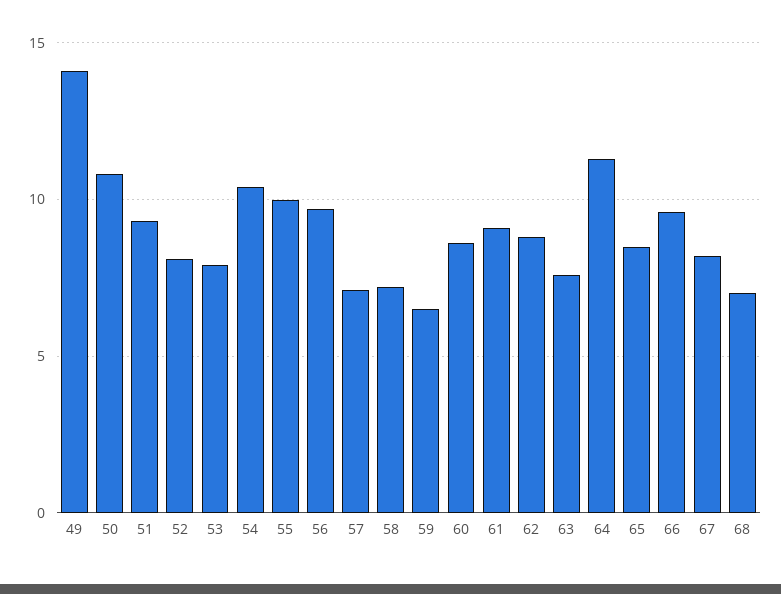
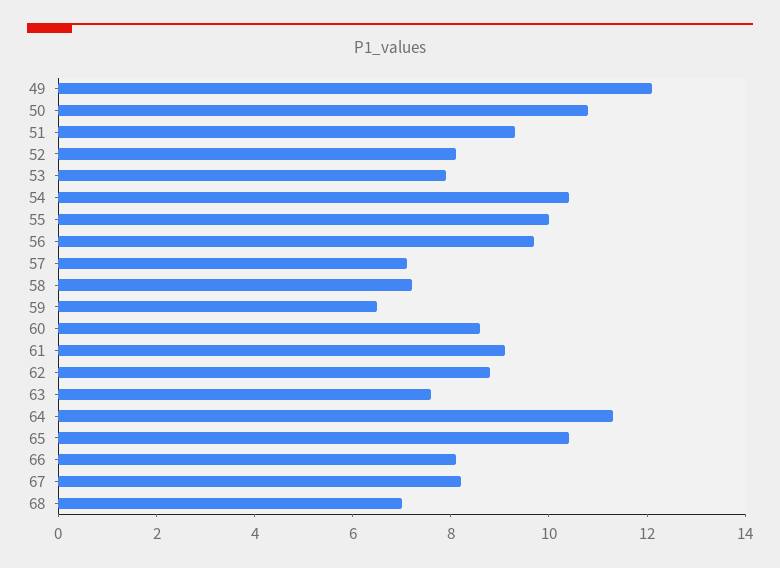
  {
-   "49": 14,
+   "49": 12,
    "50": 11,
    "51": 9.5,
    "52": 8,
    "53": 8,
    "54": 10.5,
    "55": 10,
    "56": 9.5,
    "57": 7,
    "58": 7,
    "59": 6.5,
    "60": 8.5,
    "61": 9,
    "62": 9,
    "63": 7.5,
    "64": 11.5,
-   "65": 8.5,
+   "65": 10.5,
-   "66": 9.5,
+   "66": 8,
    "67": 8,
    "68": 7
  }

